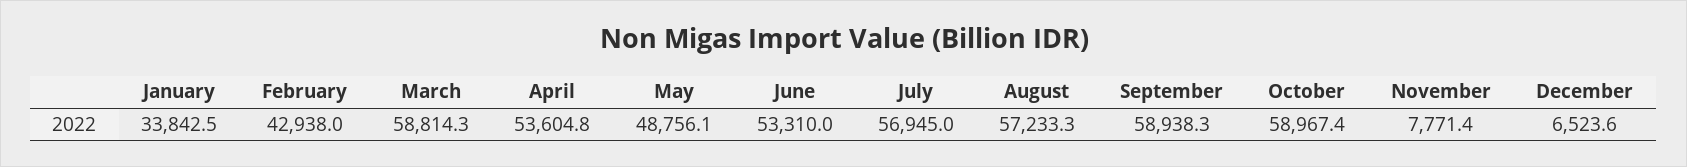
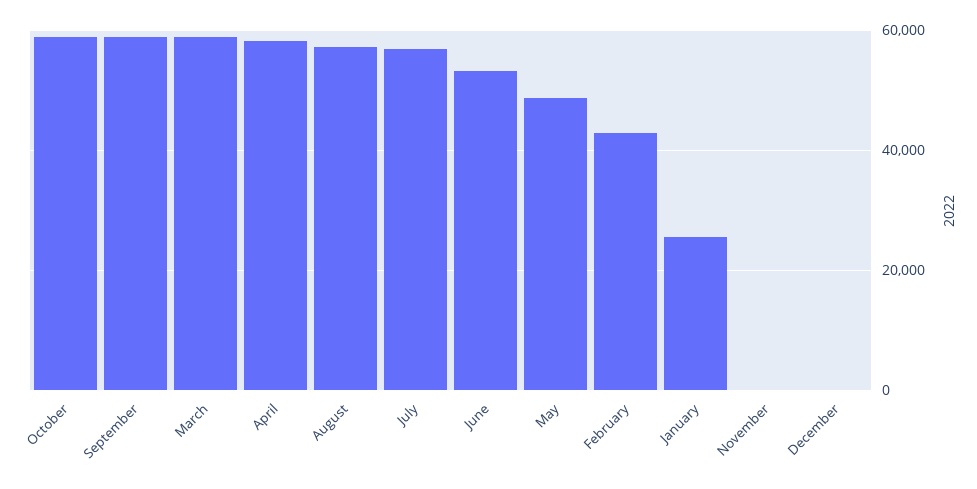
  {
-   "January": 33842.5,
+   "January": 26000,
    "February": 42938,
    "March": 58814.3,
-   "April": 53604.8,
+   "April": 58000,
    "May": 48756.1,
    "June": 53310,
    "July": 56945,
    "August": 57233.3,
    "September": 58938.3,
    "October": 58967.4,
-   "November": 7771.4,
+   "November": 0,
-   "December": 6523.6
+   "December": 0
  }

